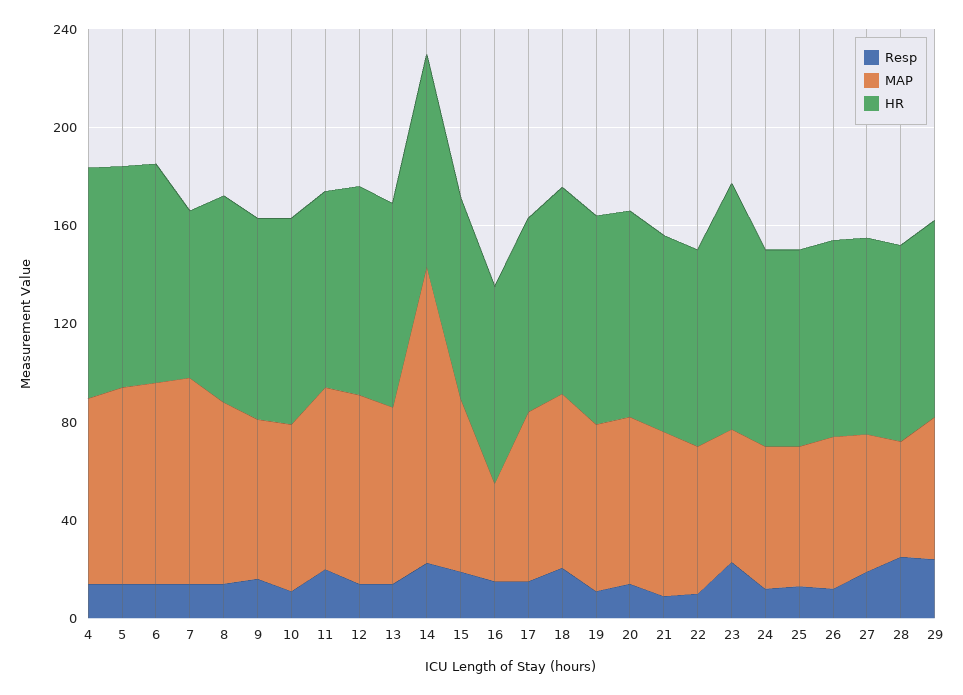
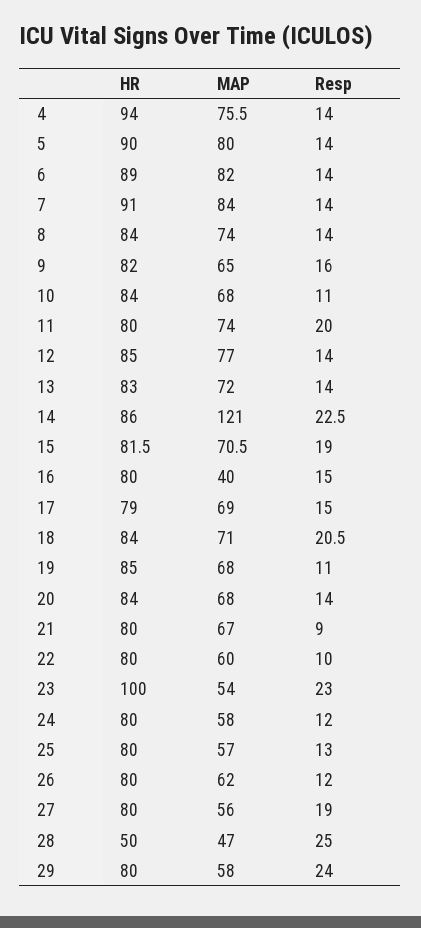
  {
    "Resp": {
      "4": 14,
      "5": 14,
      "6": 14,
      "7": 14,
      "8": 14,
      "9": 16,
      "10": 11,
      "11": 20,
      "12": 14,
      "13": 14,
      "14": 22.5,
      "15": 19,
      "16": 15,
      "17": 15,
      "18": 20.5,
      "19": 11,
      "20": 14,
      "21": 9,
      "22": 10,
      "23": 23,
      "24": 12,
      "25": 13,
      "26": 12,
      "27": 19,
      "28": 25,
      "29": 24
    },
    "MAP": {
      "4": 75.5,
      "5": 80,
      "6": 82,
      "7": 84,
      "8": 74,
      "9": 65,
      "10": 68,
      "11": 74,
      "12": 77,
      "13": 72,
      "14": 121,
      "15": 70.5,
      "16": 40,
      "17": 69,
      "18": 71,
      "19": 68,
      "20": 68,
      "21": 67,
      "22": 60,
      "23": 54,
      "24": 58,
      "25": 57,
      "26": 62,
      "27": 56,
      "28": 47,
      "29": 58
    },
    "HR": {
      "4": 94,
      "5": 90,
      "6": 89,
-     "7": 70,
+     "7": 91,
      "8": 84,
      "9": 82,
      "10": 84,
      "11": 80,
      "12": 85,
      "13": 83,
      "14": 86,
      "15": 81.5,
      "16": 80,
      "17": 79,
      "18": 84,
      "19": 85,
      "20": 84,
      "21": 80,
      "22": 80,
      "23": 100,
      "24": 80,
      "25": 80,
      "26": 80,
      "27": 80,
-     "28": 80,
+     "28": 50,
      "29": 80
    }
  }

